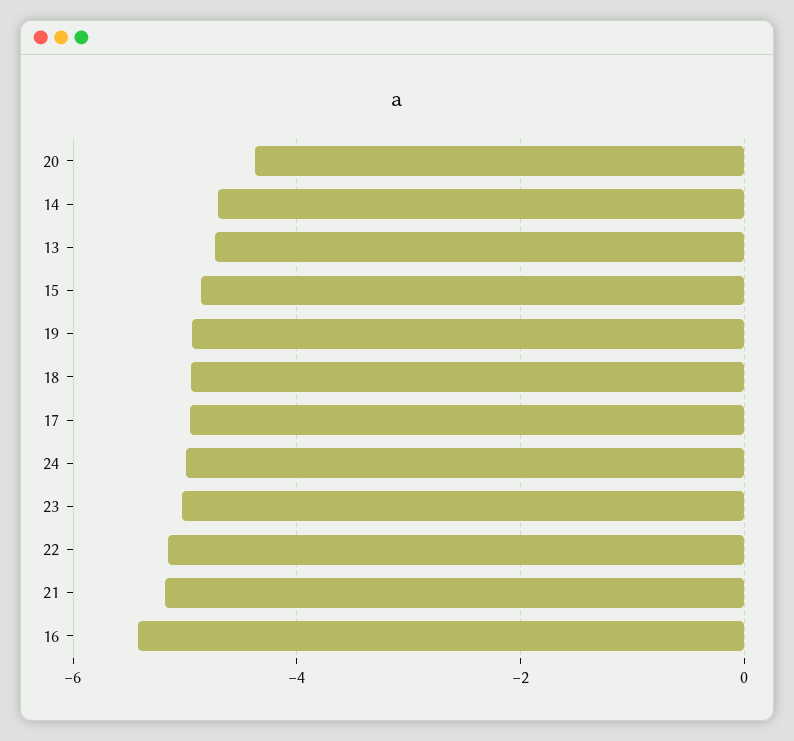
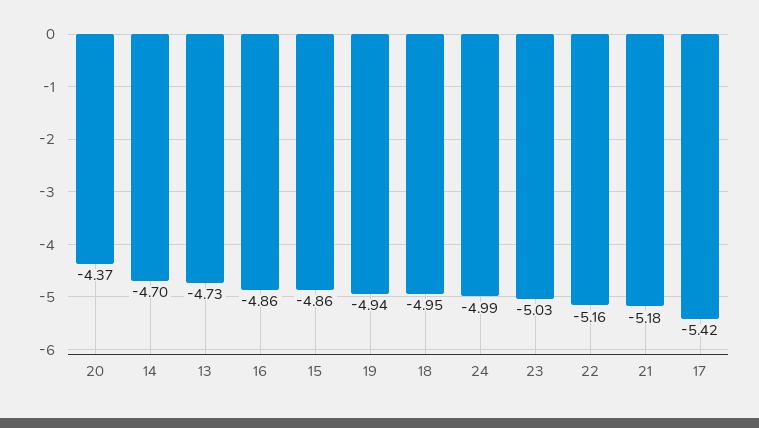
  {
    "20": -4.37,
    "14": -4.7,
    "13": -4.73,
    "15": -4.86,
    "19": -4.94,
    "18": -4.95,
-   "17": -5,
+   "17": -5.42,
    "24": -4.99,
    "23": -5.03,
    "22": -5.16,
    "21": -5.18,
-   "16": -5.4
+   "16": -4.86
  }

